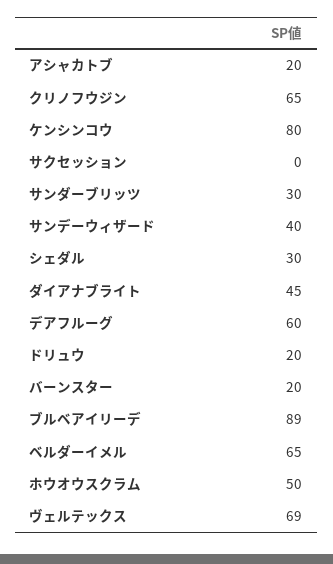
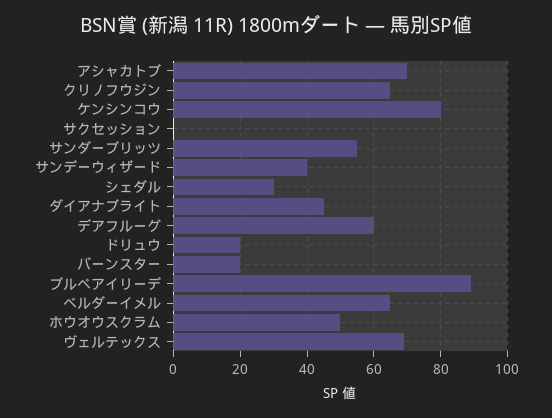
  {
-   "アシャカトブ": 20,
+   "アシャカトブ": 70,
    "クリノフウジン": 65,
    "ケンシンコウ": 80,
    "サクセッション": 0,
-   "サンダーブリッツ": 30,
+   "サンダーブリッツ": 55,
    "サンデーウィザード": 40,
    "シェダル": 30,
    "ダイアナブライト": 45,
    "デアフルーグ": 60,
    "ドリュウ": 20,
    "バーンスター": 20,
    "ブルベアイリーデ": 89,
    "ベルダーイメル": 65,
    "ホウオウスクラム": 50,
    "ヴェルテックス": 69
  }

